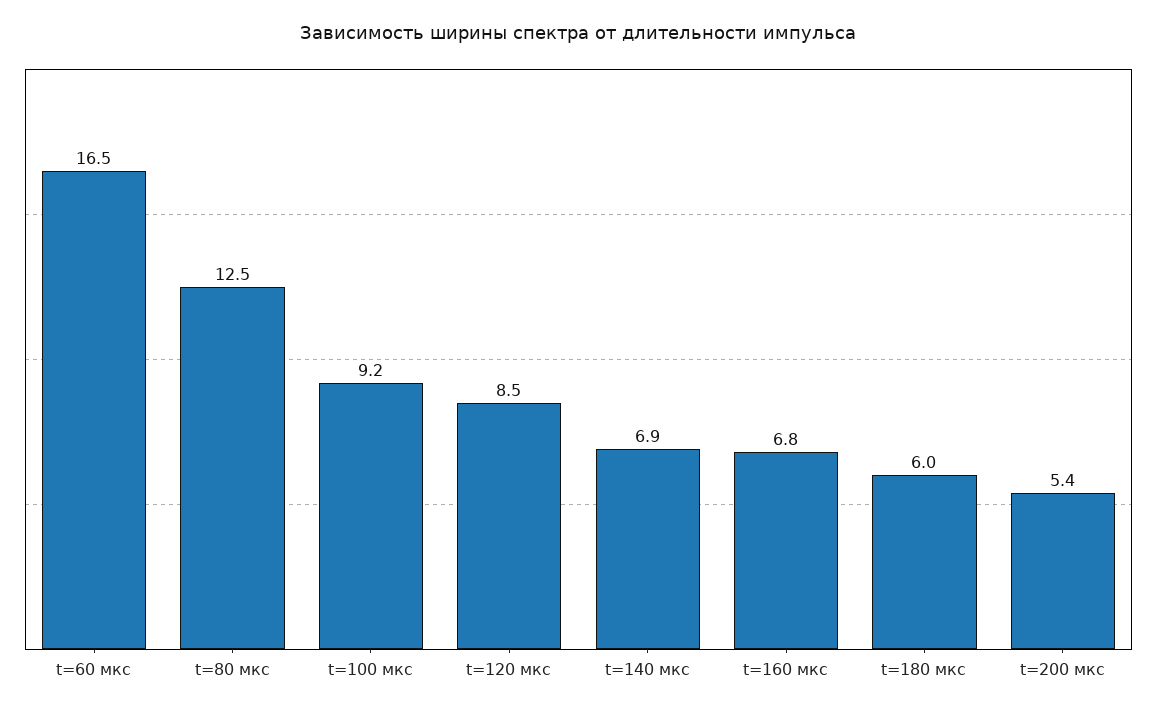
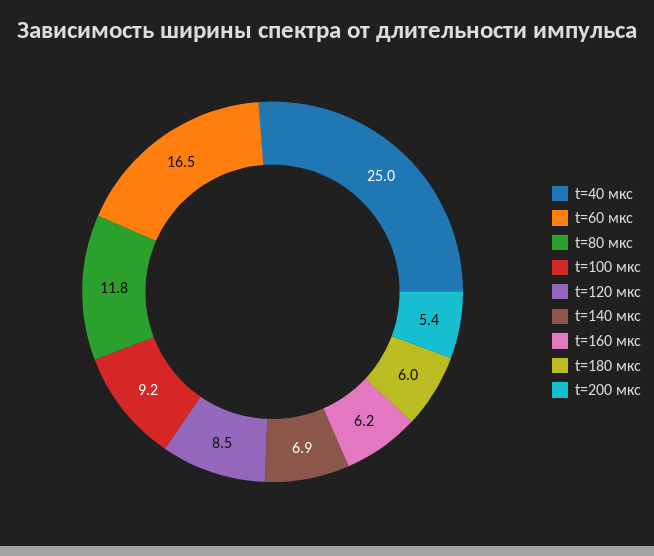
  {
    "t=60 мкс": 16.5,
-   "t=80 мкс": 12.5,
+   "t=80 мкс": 11.8,
    "t=100 мкс": 9.2,
    "t=120 мкс": 8.5,
    "t=140 мкс": 6.9,
-   "t=160 мкс": 6.8,
+   "t=160 мкс": 6.2,
    "t=180 мкс": 6,
-   "t=200 мкс": 5.4
+   "t=200 мкс": 5.4,
+   "t=40 мкс": 25
  }

